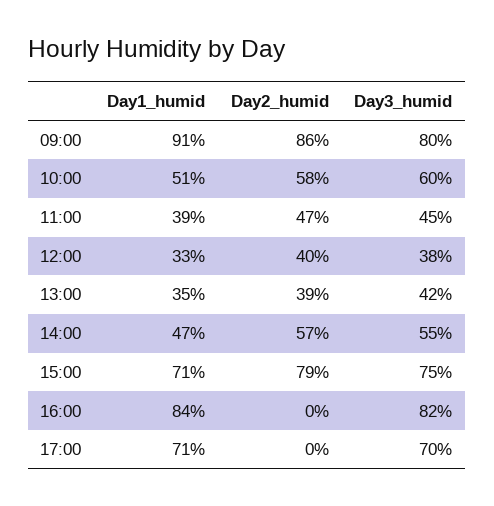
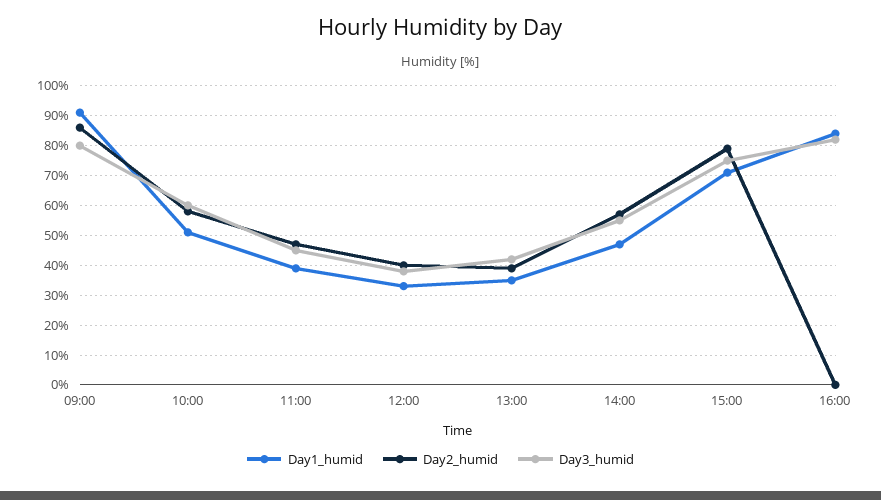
  {
    "Day1_humid": {
      "09:00": 91,
      "10:00": 51,
      "11:00": 39,
      "12:00": 33,
      "13:00": 35,
      "14:00": 47,
      "15:00": 71,
-     "16:00": 84,
+     "16:00": 84
-     "17:00": 71
    },
    "Day2_humid": {
      "09:00": 86,
      "10:00": 58,
      "11:00": 47,
      "12:00": 40,
      "13:00": 39,
      "14:00": 57,
      "15:00": 79,
-     "16:00": 0,
+     "16:00": 0
-     "17:00": 0
    },
    "Day3_humid": {
      "09:00": 80,
      "10:00": 60,
      "11:00": 45,
      "12:00": 38,
      "13:00": 42,
      "14:00": 55,
      "15:00": 75,
-     "16:00": 82,
+     "16:00": 82
-     "17:00": 70
    }
  }

